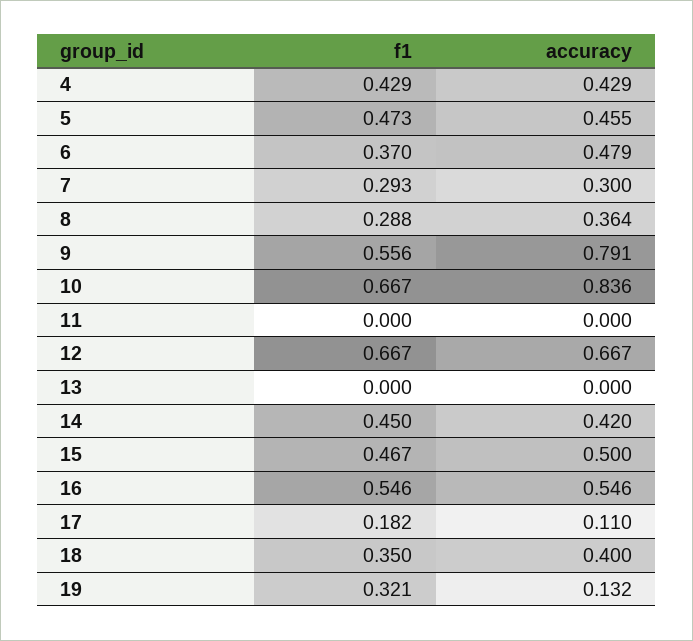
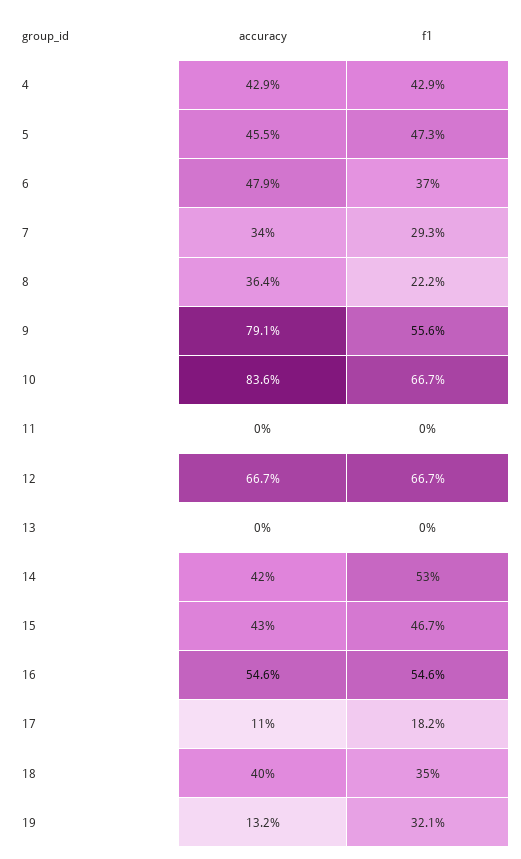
  {
    "f1": {
      "4": 0.429,
      "5": 0.473,
      "6": 0.37,
      "7": 0.293,
-     "8": 0.288,
+     "8": 0.222,
      "9": 0.556,
      "10": 0.667,
      "11": 0,
      "12": 0.667,
      "13": 0,
-     "14": 0.45,
+     "14": 0.53,
      "15": 0.467,
      "16": 0.546,
      "17": 0.182,
      "18": 0.35,
      "19": 0.321
    },
    "accuracy": {
      "4": 0.429,
      "5": 0.455,
      "6": 0.479,
-     "7": 0.3,
+     "7": 0.34,
      "8": 0.364,
      "9": 0.791,
      "10": 0.836,
      "11": 0,
      "12": 0.667,
      "13": 0,
      "14": 0.42,
-     "15": 0.5,
+     "15": 0.43,
      "16": 0.546,
      "17": 0.11,
      "18": 0.4,
      "19": 0.132
    }
  }

